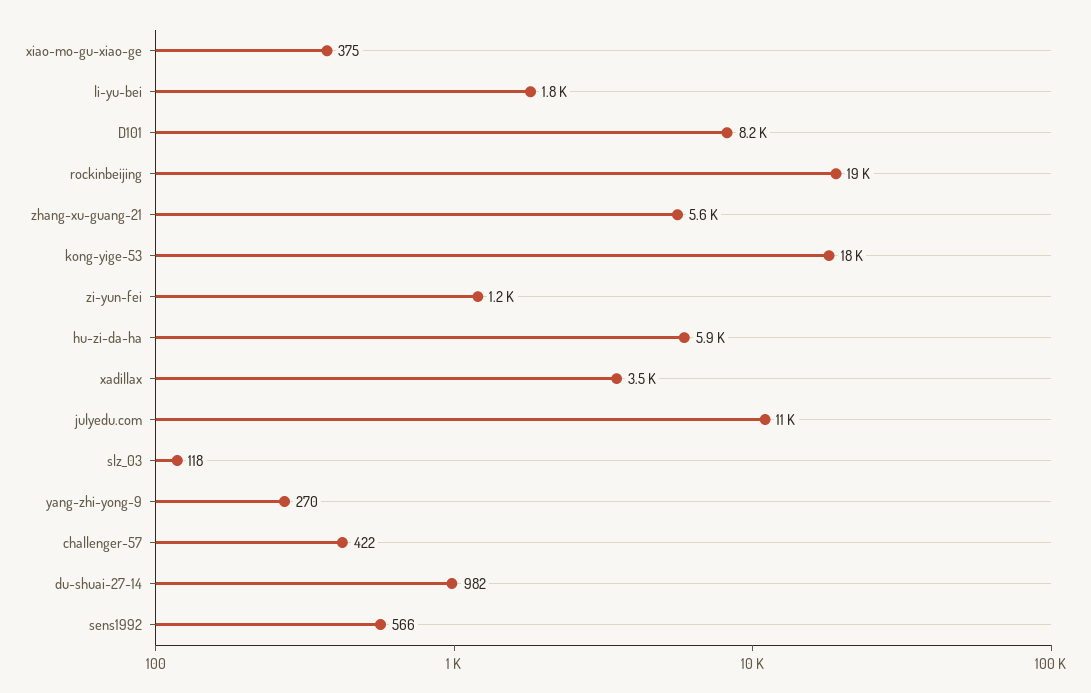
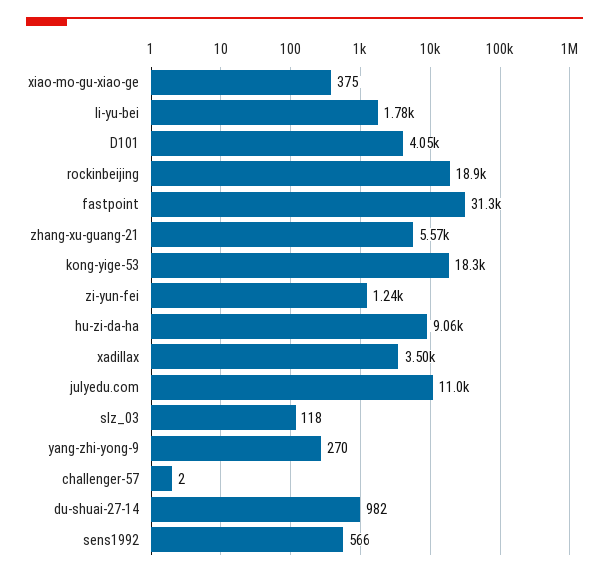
  {
    "xiao-mo-gu-xiao-ge": 375,
    "li-yu-bei": 1780,
-   "D101": 8200,
+   "D101": 4050,
    "rockinbeijing": 18900,
    "zhang-xu-guang-21": 5570,
    "kong-yige-53": 18300,
    "zi-yun-fei": 1240,
-   "hu-zi-da-ha": 5900,
+   "hu-zi-da-ha": 9060,
    "xadillax": 3500,
    "julyedu.com": 11000,
    "slz_03": 118,
    "yang-zhi-yong-9": 270,
-   "challenger-57": 422,
+   "challenger-57": 2,
    "du-shuai-27-14": 982,
-   "sens1992": 566
+   "sens1992": 566,
+   "fastpoint": 31300
  }

